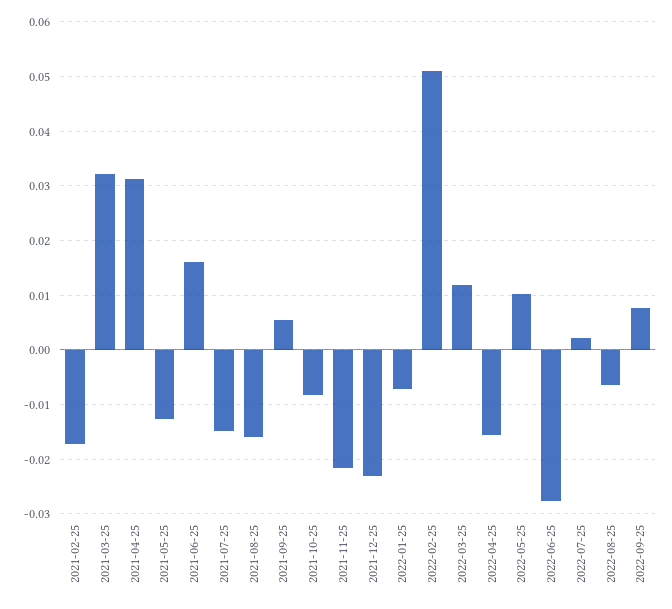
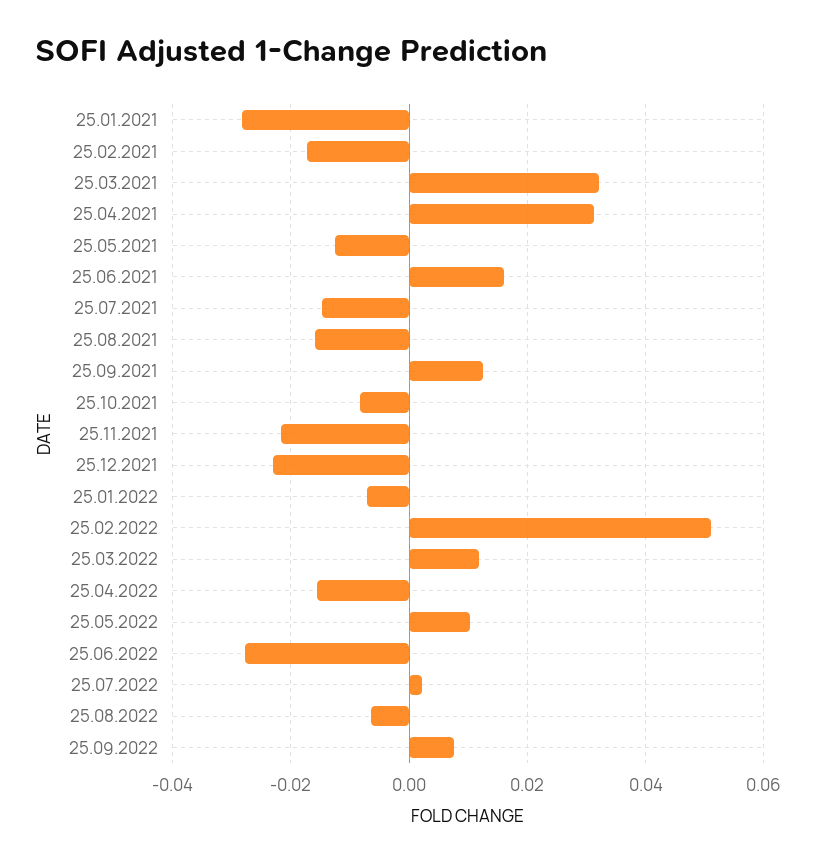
  {
    "2021-02-25": -0.018,
    "2021-03-25": 0.032,
    "2021-04-25": 0.032,
    "2021-05-25": -0.012,
    "2021-06-25": 0.016,
    "2021-07-25": -0.014,
    "2021-08-25": -0.016,
-   "2021-09-25": 0.006,
+   "2021-09-25": 0.012,
    "2021-10-25": -0.008,
    "2021-11-25": -0.022,
    "2021-12-25": -0.024,
    "2022-01-25": -0.008,
    "2022-02-25": 0.052,
    "2022-03-25": 0.012,
    "2022-04-25": -0.016,
    "2022-05-25": 0.01,
    "2022-06-25": -0.028,
    "2022-07-25": 0.002,
    "2022-08-25": -0.006,
-   "2022-09-25": 0.008
+   "2022-09-25": 0.008,
+   "25.01.2021": -0.028
  }

